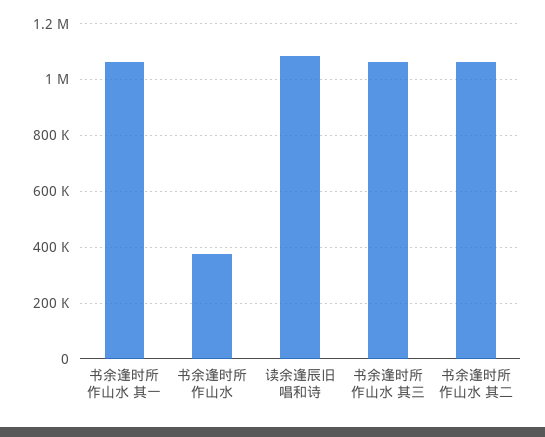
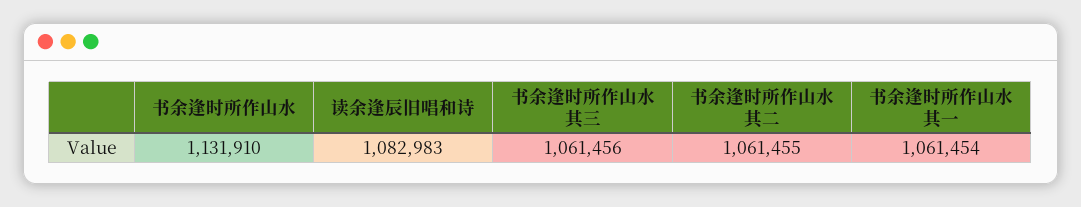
  {
    "书余逢时所作山水 其一": 1061454,
-   "书余逢时所作山水": 375000,
+   "书余逢时所作山水": 1131910,
    "读余逢辰旧唱和诗": 1082983,
    "书余逢时所作山水 其三": 1061456,
    "书余逢时所作山水 其二": 1061455
  }

